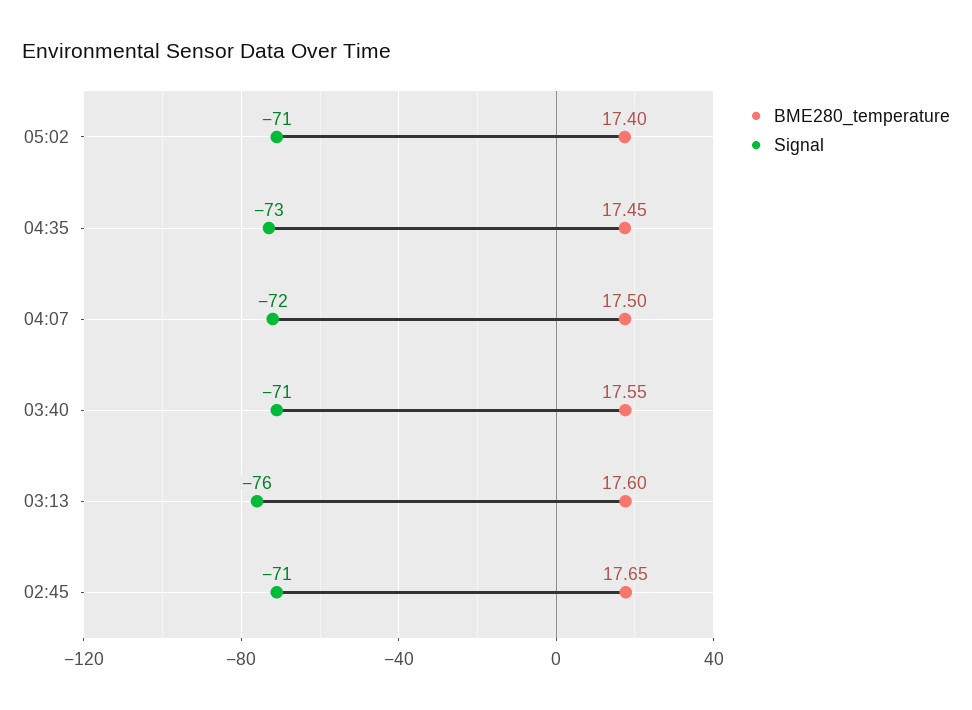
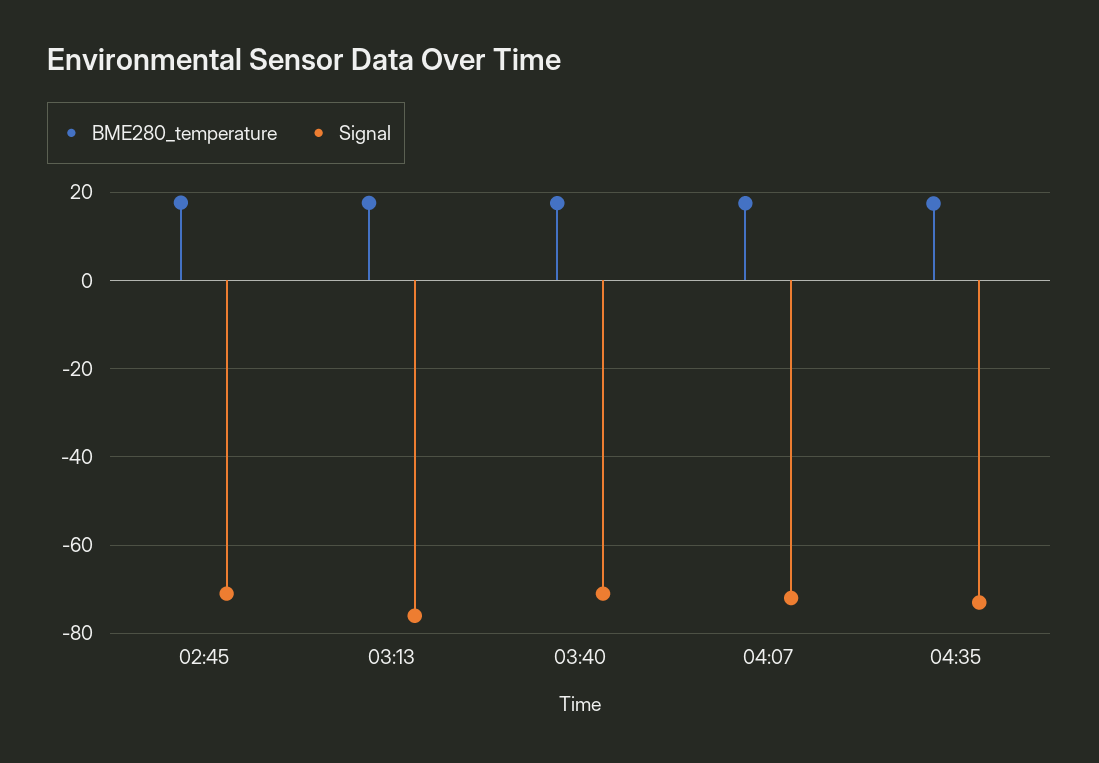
  {
    "BME280_temperature": {
-     "05:02": 17.4,
      "04:35": 17.45,
      "04:07": 17.5,
      "03:40": 17.55,
      "03:13": 17.6,
      "02:45": 17.65
    },
    "Signal": {
-     "05:02": -71,
      "04:35": -73,
      "04:07": -72,
      "03:40": -71,
      "03:13": -76,
      "02:45": -71
    }
  }

